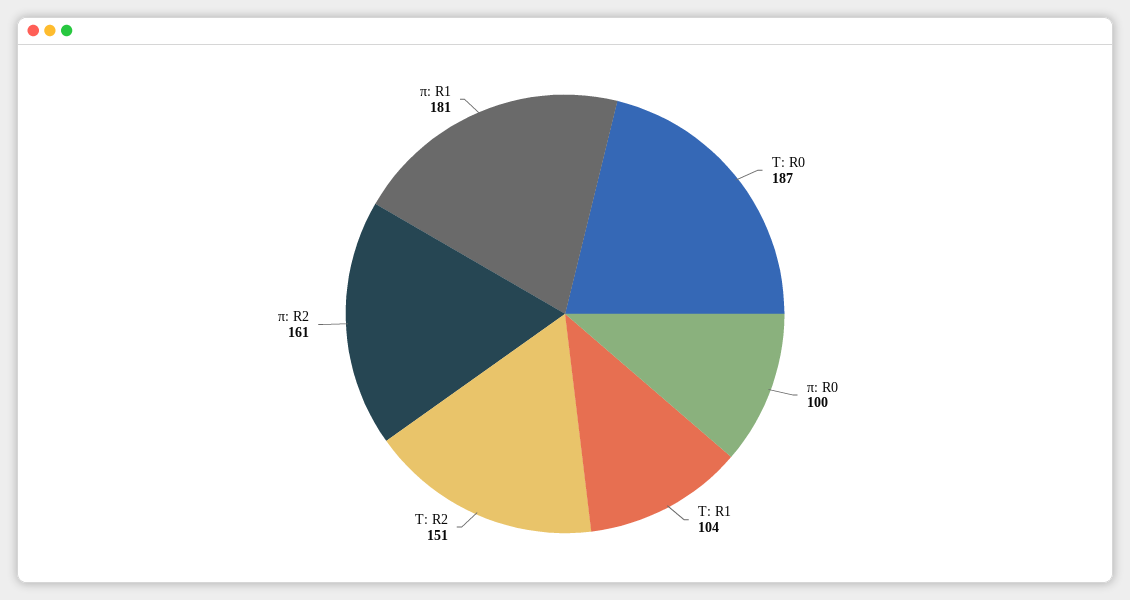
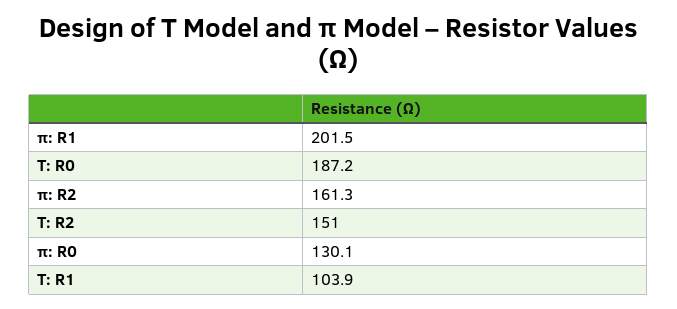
  {
    "T: R0": 187.2,
-   "π: R0": 100,
+   "π: R0": 130.1,
    "T: R1": 103.9,
    "T: R2": 151,
    "π: R2": 161.3,
-   "π: R1": 181
+   "π: R1": 201.5
  }

